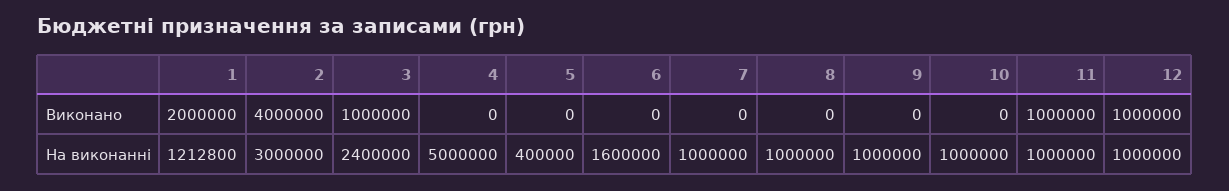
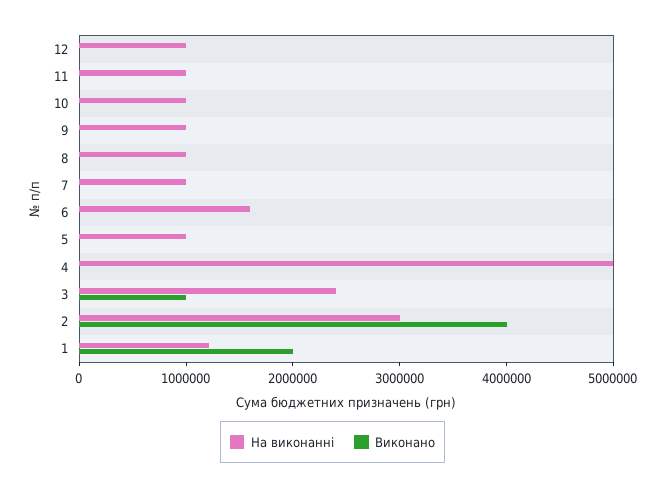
  {
    "Виконано": {
      "1": 2000000,
      "2": 4000000,
      "3": 1000000,
      "4": 0,
      "5": 0,
      "6": 0,
      "7": 0,
      "8": 0,
      "9": 0,
      "10": 0,
-     "11": 1000000,
+     "11": 0,
-     "12": 1000000
+     "12": 0
    },
    "На виконанні": {
      "1": 1212800,
      "2": 3000000,
      "3": 2400000,
      "4": 5000000,
-     "5": 400000,
+     "5": 1000000,
      "6": 1600000,
      "7": 1000000,
      "8": 1000000,
      "9": 1000000,
      "10": 1000000,
      "11": 1000000,
      "12": 1000000
    }
  }

